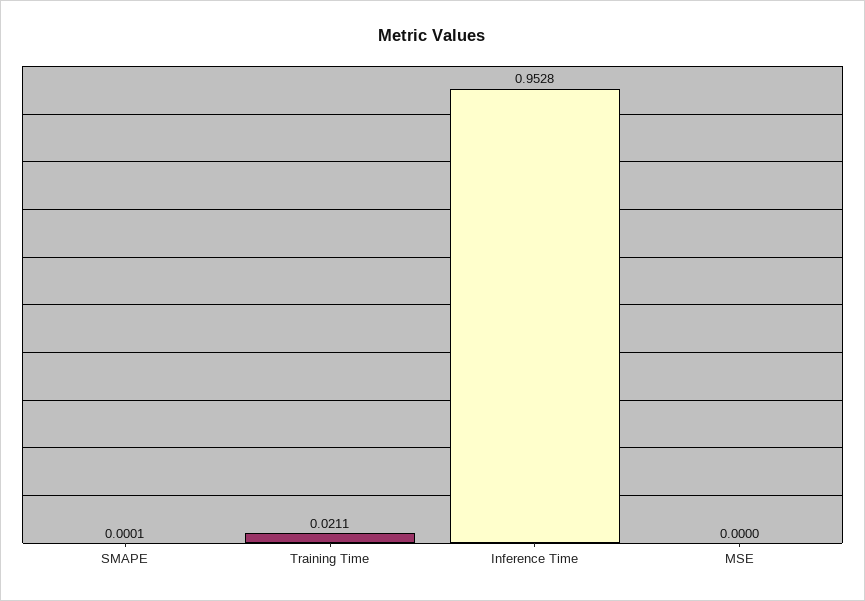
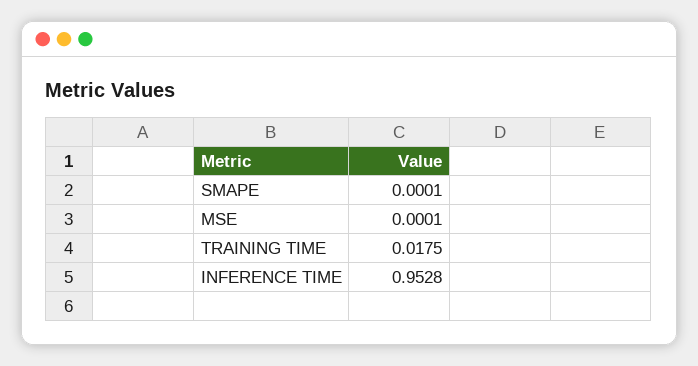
  {
    "SMAPE": 0.0001,
-   "Training Time": 0.0211,
+   "Training Time": 0.0175,
    "Inference Time": 0.9528,
-   "MSE": 0
+   "MSE": 0.0001
  }

